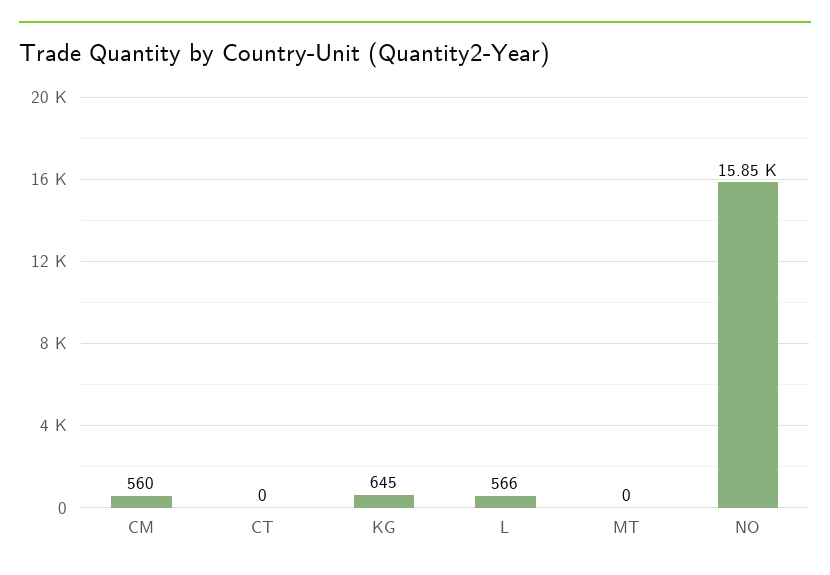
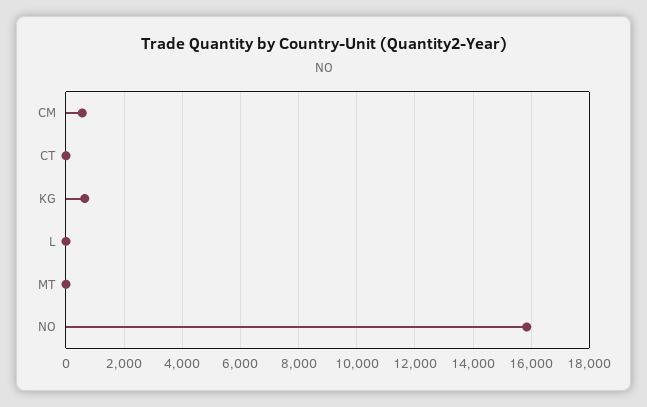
  {
    "CM": 560,
    "CT": 0,
    "KG": 645,
-   "L": 566,
+   "L": 0,
    "MT": 0,
    "NO": 15850
  }

